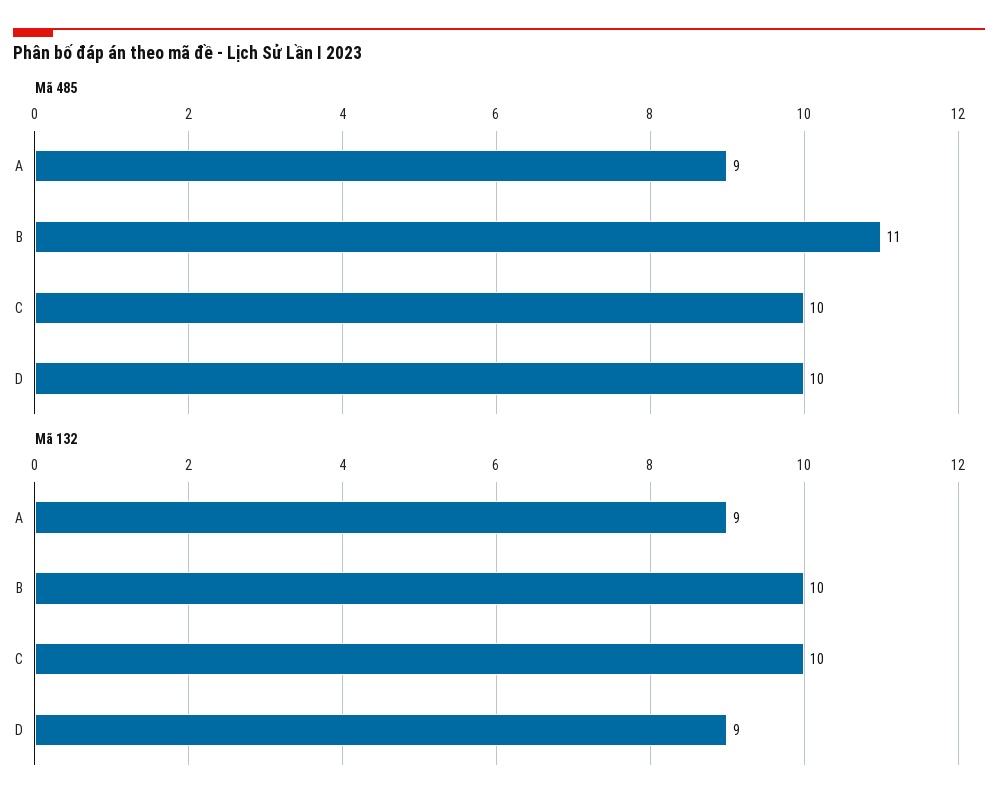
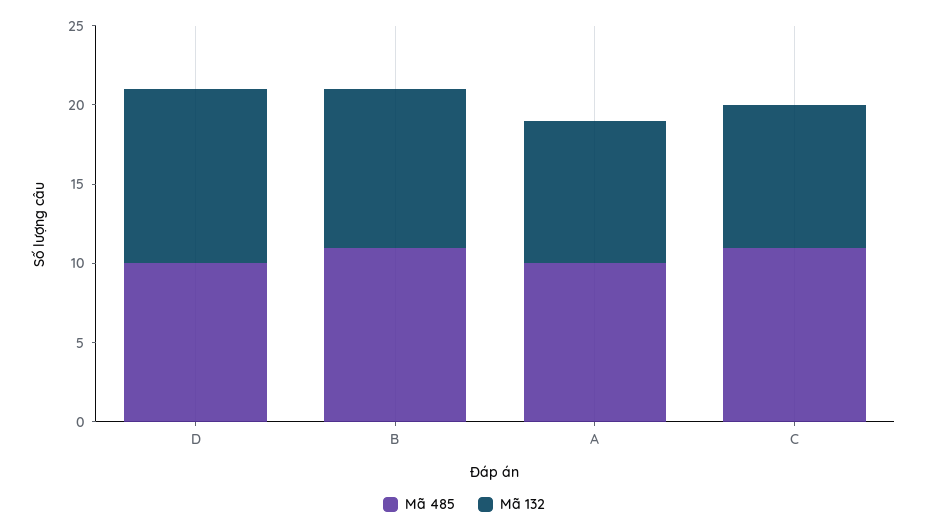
  {
    "Mã 485": {
-     "A": 9,
+     "A": 10,
      "B": 11,
-     "C": 10,
+     "C": 11,
      "D": 10
    },
    "Mã 132": {
      "A": 9,
      "B": 10,
-     "C": 10,
+     "C": 9,
-     "D": 9
+     "D": 11
    }
  }

